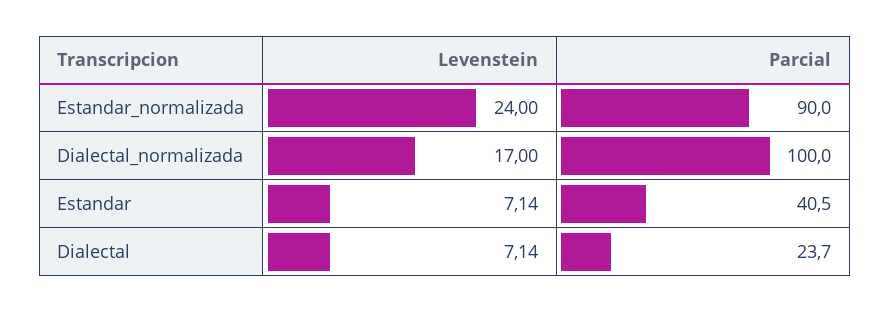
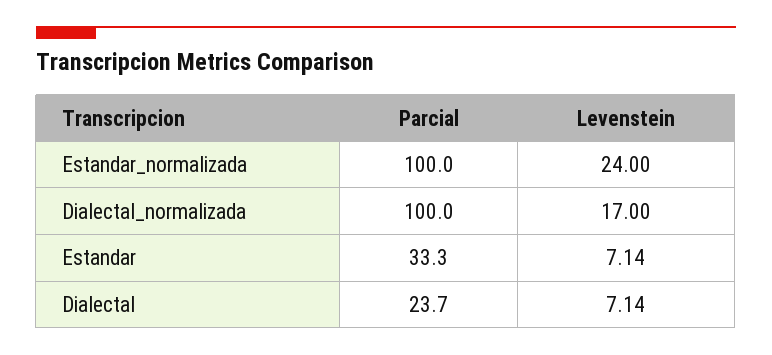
  {
    "Levenstein": {
      "Estandar_normalizada": 24,
      "Dialectal_normalizada": 17,
      "Estandar": 7.14,
      "Dialectal": 7.14
    },
    "Parcial": {
-     "Estandar_normalizada": 90,
+     "Estandar_normalizada": 100,
      "Dialectal_normalizada": 100,
-     "Estandar": 40.5,
+     "Estandar": 33.3,
      "Dialectal": 23.7
    }
  }

